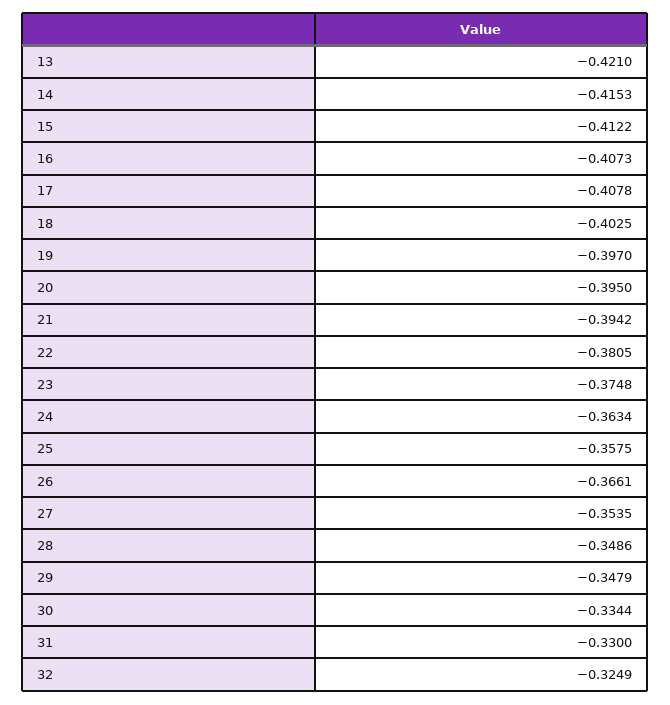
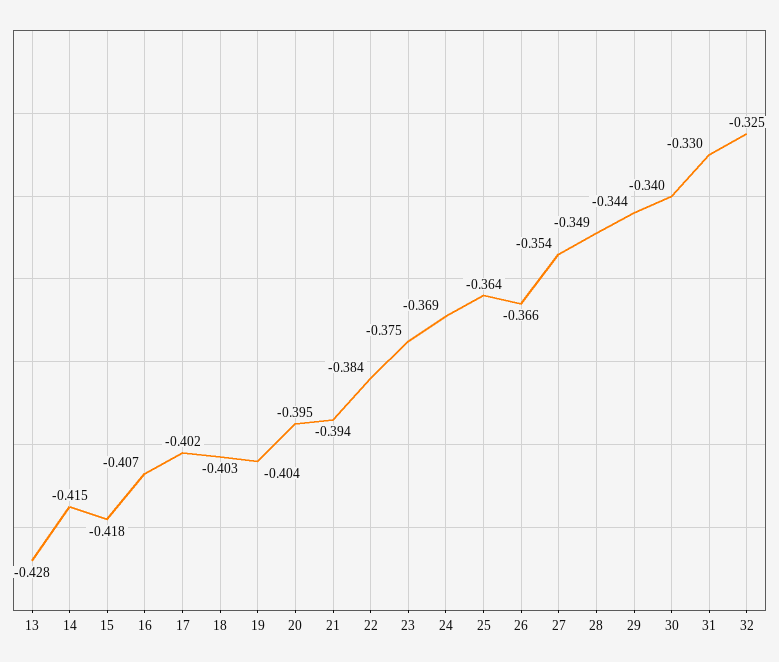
  {
-   "13": -0.421,
+   "13": -0.428,
    "14": -0.4153,
-   "15": -0.4122,
+   "15": -0.418,
    "16": -0.4073,
-   "17": -0.4078,
+   "17": -0.402,
    "18": -0.4025,
-   "19": -0.397,
+   "19": -0.404,
    "20": -0.395,
    "21": -0.3942,
-   "22": -0.3805,
+   "22": -0.384,
    "23": -0.3748,
-   "24": -0.3634,
+   "24": -0.369,
-   "25": -0.3575,
+   "25": -0.364,
    "26": -0.3661,
    "27": -0.3535,
    "28": -0.3486,
-   "29": -0.3479,
+   "29": -0.344,
-   "30": -0.3344,
+   "30": -0.34,
    "31": -0.33,
    "32": -0.3249
  }

